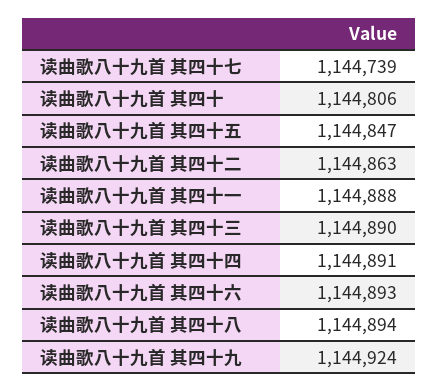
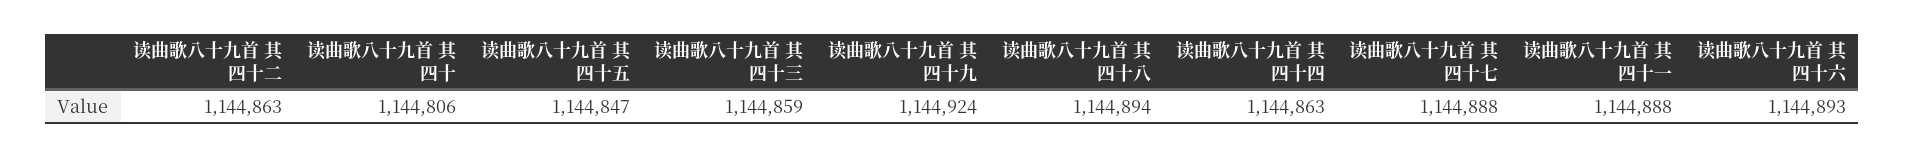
  {
-   "读曲歌八十九首 其四十七": 1144739,
+   "读曲歌八十九首 其四十七": 1144888,
    "读曲歌八十九首 其四十": 1144806,
    "读曲歌八十九首 其四十五": 1144847,
    "读曲歌八十九首 其四十二": 1144863,
    "读曲歌八十九首 其四十一": 1144888,
-   "读曲歌八十九首 其四十三": 1144890,
+   "读曲歌八十九首 其四十三": 1144859,
-   "读曲歌八十九首 其四十四": 1144891,
+   "读曲歌八十九首 其四十四": 1144863,
    "读曲歌八十九首 其四十六": 1144893,
    "读曲歌八十九首 其四十八": 1144894,
    "读曲歌八十九首 其四十九": 1144924
  }

